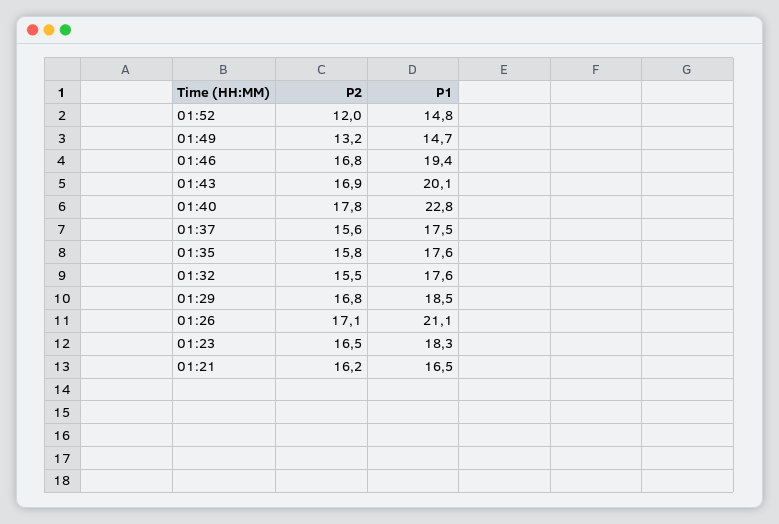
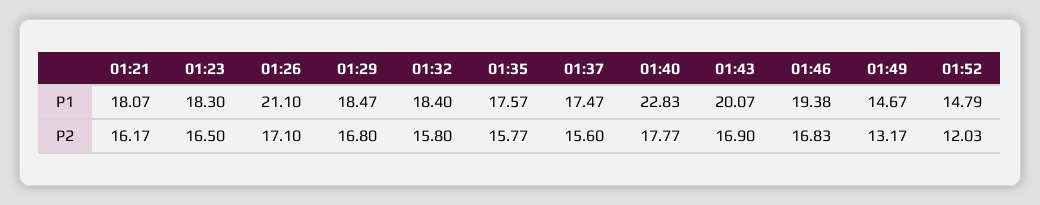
  {
    "P2": {
      "01:52": 12.03,
      "01:49": 13.17,
      "01:46": 16.83,
      "01:43": 16.9,
      "01:40": 17.77,
      "01:37": 15.6,
      "01:35": 15.77,
-     "01:32": 15.5,
+     "01:32": 15.8,
      "01:29": 16.8,
      "01:26": 17.1,
      "01:23": 16.5,
      "01:21": 16.17
    },
    "P1": {
      "01:52": 14.79,
      "01:49": 14.67,
      "01:46": 19.38,
      "01:43": 20.07,
      "01:40": 22.83,
      "01:37": 17.47,
      "01:35": 17.57,
-     "01:32": 17.6,
+     "01:32": 18.4,
      "01:29": 18.47,
      "01:26": 21.1,
      "01:23": 18.3,
-     "01:21": 16.5
+     "01:21": 18.07
    }
  }

